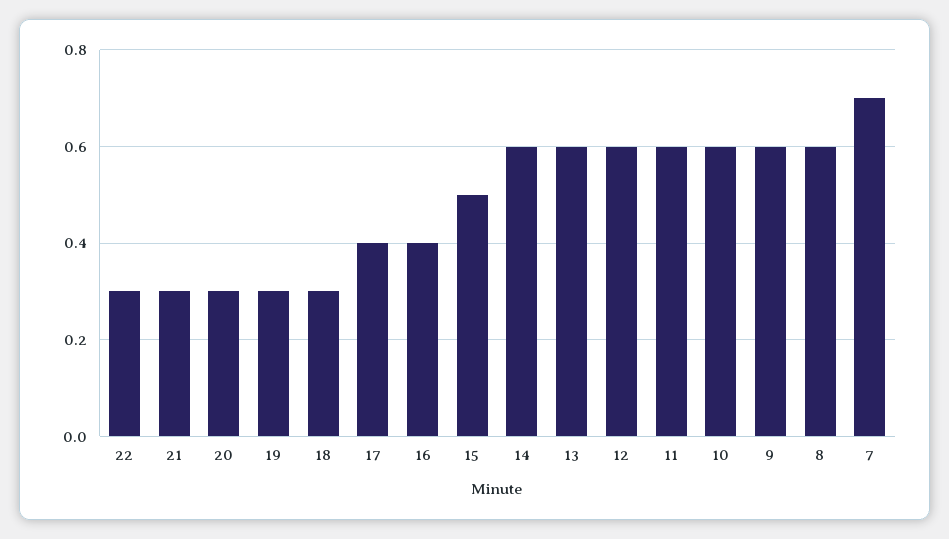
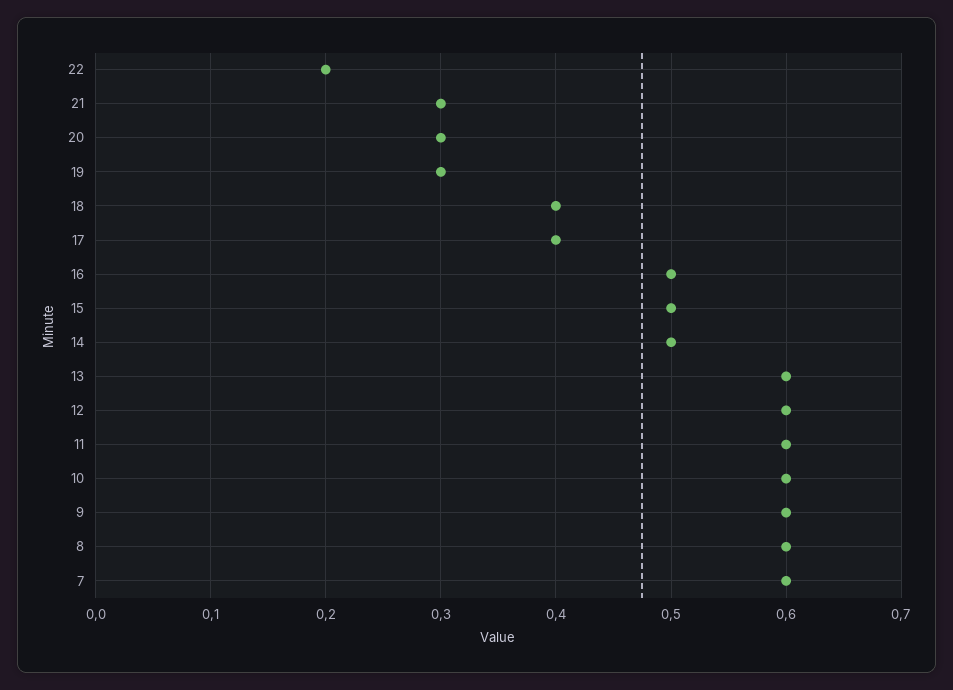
  {
-   "22": 0.3,
+   "22": 0.2,
    "21": 0.3,
    "20": 0.3,
    "19": 0.3,
-   "18": 0.3,
+   "18": 0.4,
    "17": 0.4,
-   "16": 0.4,
+   "16": 0.5,
    "15": 0.5,
-   "14": 0.6,
+   "14": 0.5,
    "13": 0.6,
    "12": 0.6,
    "11": 0.6,
    "10": 0.6,
    "9": 0.6,
    "8": 0.6,
-   "7": 0.7
+   "7": 0.6
  }

